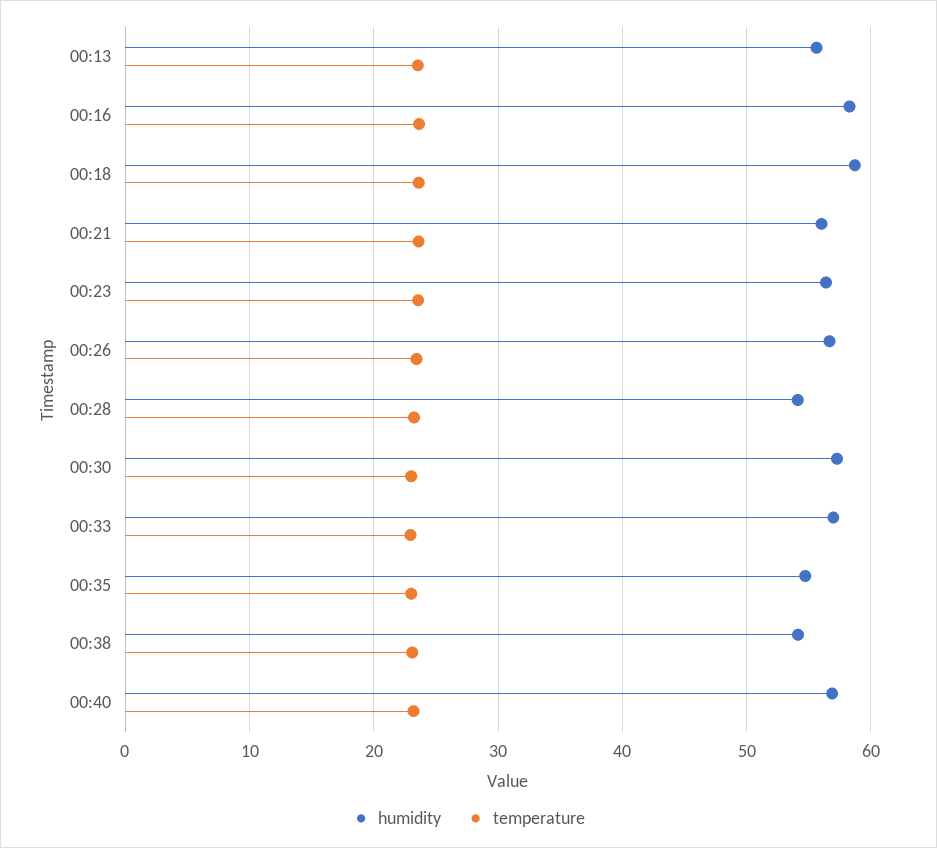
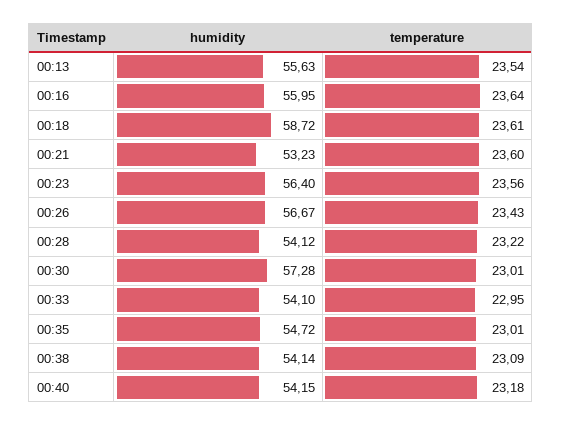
  {
    "humidity": {
      "00:13": 55.63,
-     "00:16": 58,
+     "00:16": 55.95,
      "00:18": 58.72,
-     "00:21": 56,
+     "00:21": 53.23,
      "00:23": 56.4,
      "00:26": 56.67,
      "00:28": 54.12,
      "00:30": 57.28,
-     "00:33": 57,
+     "00:33": 54.1,
      "00:35": 54.72,
      "00:38": 54.14,
-     "00:40": 57
+     "00:40": 54.15
    },
    "temperature": {
      "00:13": 23.54,
      "00:16": 23.64,
      "00:18": 23.61,
      "00:21": 23.6,
      "00:23": 23.56,
      "00:26": 23.43,
      "00:28": 23.22,
      "00:30": 23.01,
      "00:33": 22.95,
      "00:35": 23.01,
      "00:38": 23.09,
      "00:40": 23.18
    }
  }

